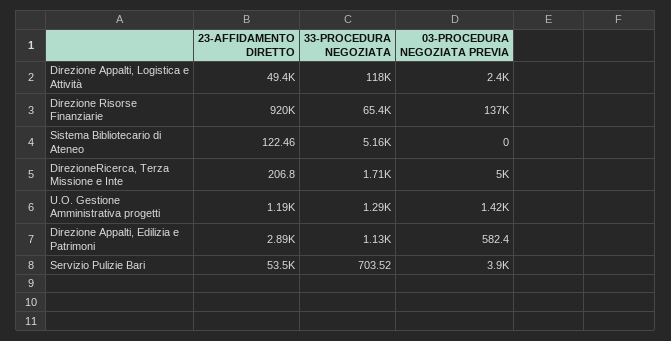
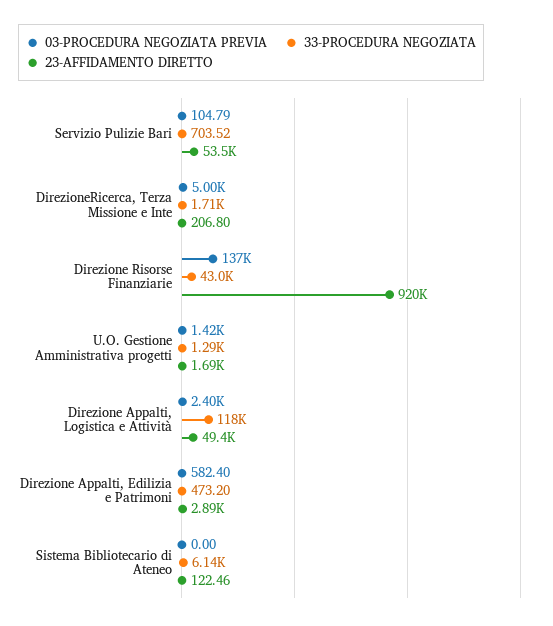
  {
    "23-AFFIDAMENTO DIRETTO": {
      "Direzione Appalti, Logistica e Attività": 49400,
      "Direzione Risorse Finanziarie": 920000,
      "Sistema Bibliotecario di Ateneo": 122.46,
      "DirezioneRicerca, Terza Missione e Inte": 206.8,
-     "U.O. Gestione Amministrativa progetti": 1190,
+     "U.O. Gestione Amministrativa progetti": 1690,
      "Direzione Appalti, Edilizia e Patrimoni": 2890,
      "Servizio Pulizie Bari": 53500
    },
    "33-PROCEDURA NEGOZIATA": {
      "Direzione Appalti, Logistica e Attività": 118000,
-     "Direzione Risorse Finanziarie": 65400,
+     "Direzione Risorse Finanziarie": 43000,
-     "Sistema Bibliotecario di Ateneo": 5160,
+     "Sistema Bibliotecario di Ateneo": 6140,
      "DirezioneRicerca, Terza Missione e Inte": 1710,
      "U.O. Gestione Amministrativa progetti": 1290,
-     "Direzione Appalti, Edilizia e Patrimoni": 1130,
+     "Direzione Appalti, Edilizia e Patrimoni": 473.2,
      "Servizio Pulizie Bari": 703.52
    },
    "03-PROCEDURA NEGOZIATA PREVIA": {
      "Direzione Appalti, Logistica e Attività": 2400,
      "Direzione Risorse Finanziarie": 137000,
      "Sistema Bibliotecario di Ateneo": 0,
      "DirezioneRicerca, Terza Missione e Inte": 5000,
      "U.O. Gestione Amministrativa progetti": 1420,
      "Direzione Appalti, Edilizia e Patrimoni": 582.4,
-     "Servizio Pulizie Bari": 3900
+     "Servizio Pulizie Bari": 104.79
    }
  }

